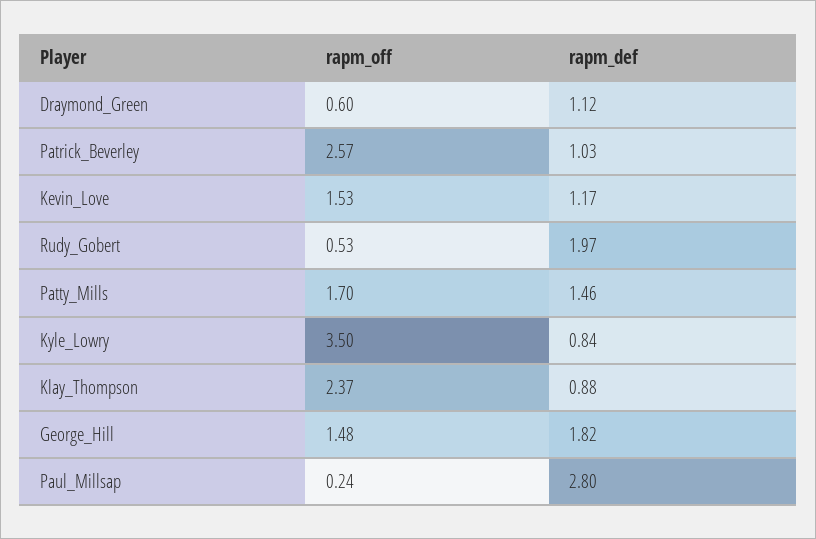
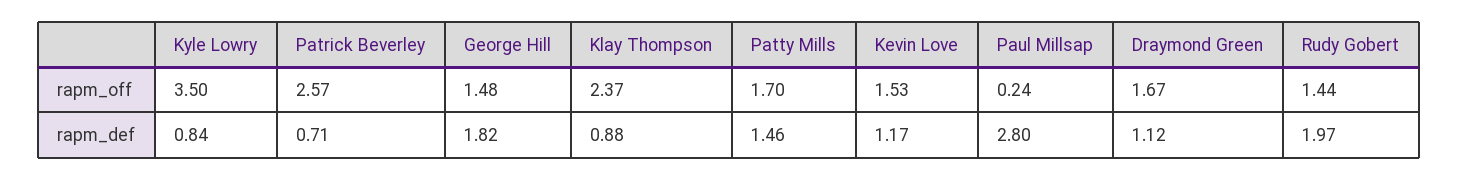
  {
    "rapm_off": {
-     "Draymond_Green": 0.6,
+     "Draymond_Green": 1.67,
      "Patrick_Beverley": 2.57,
      "Kevin_Love": 1.53,
-     "Rudy_Gobert": 0.53,
+     "Rudy_Gobert": 1.44,
      "Patty_Mills": 1.7,
      "Kyle_Lowry": 3.5,
      "Klay_Thompson": 2.37,
      "George_Hill": 1.48,
      "Paul_Millsap": 0.24
    },
    "rapm_def": {
      "Draymond_Green": 1.12,
-     "Patrick_Beverley": 1.03,
+     "Patrick_Beverley": 0.71,
      "Kevin_Love": 1.17,
      "Rudy_Gobert": 1.97,
      "Patty_Mills": 1.46,
      "Kyle_Lowry": 0.84,
      "Klay_Thompson": 0.88,
      "George_Hill": 1.82,
      "Paul_Millsap": 2.8
    }
  }

